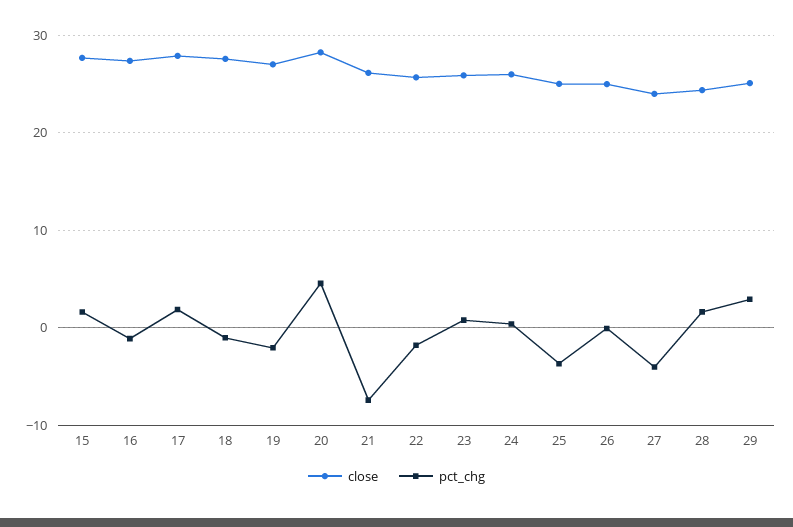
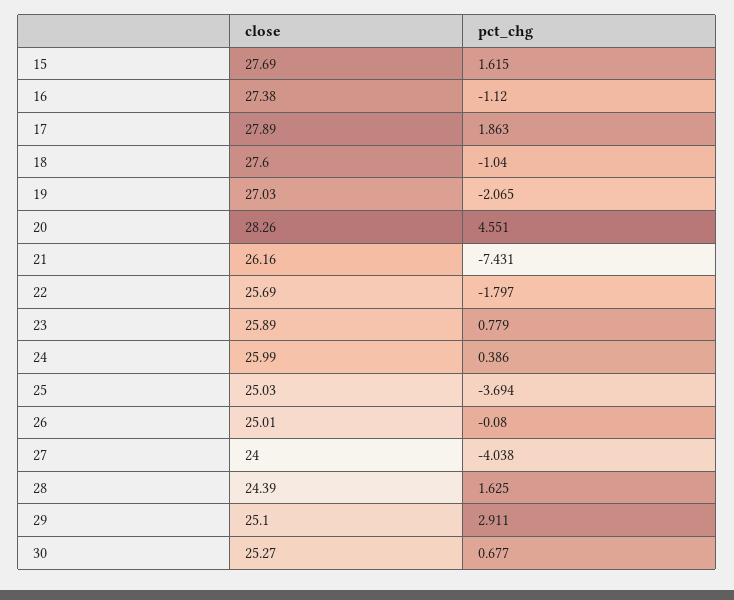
  {
    "close": {
      "15": 27.69,
      "16": 27.38,
      "17": 27.89,
      "18": 27.6,
      "19": 27.03,
      "20": 28.26,
      "21": 26.16,
      "22": 25.69,
      "23": 25.89,
      "24": 25.99,
      "25": 25.03,
      "26": 25.01,
      "27": 24,
      "28": 24.39,
-     "29": 25.1
+     "29": 25.1,
+     "30": 25.27
    },
    "pct_chg": {
      "15": 1.615,
      "16": -1.12,
      "17": 1.863,
      "18": -1.04,
      "19": -2.065,
      "20": 4.551,
      "21": -7.431,
      "22": -1.797,
      "23": 0.779,
      "24": 0.386,
      "25": -3.694,
      "26": -0.08,
      "27": -4.038,
      "28": 1.625,
-     "29": 2.911
+     "29": 2.911,
+     "30": 0.677
    }
  }

